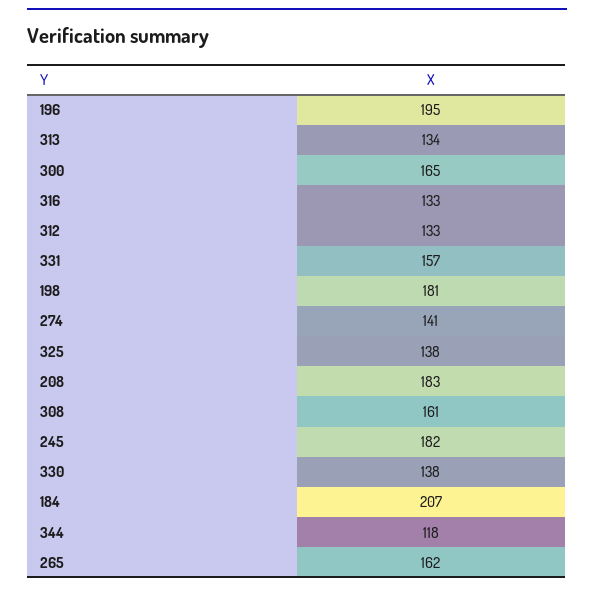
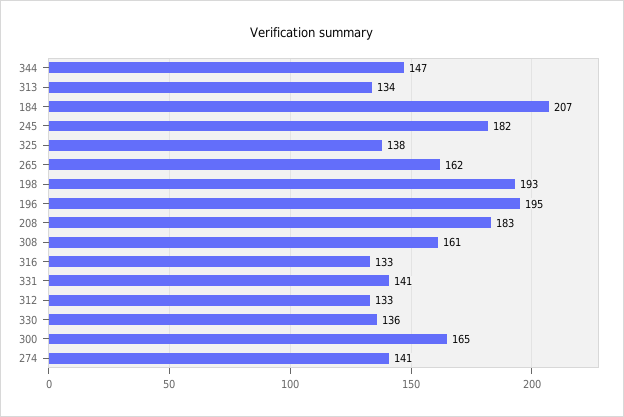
  {
    "196": 195,
    "313": 134,
    "300": 165,
    "316": 133,
    "312": 133,
-   "331": 157,
+   "331": 141,
-   "198": 181,
+   "198": 193,
    "274": 141,
    "325": 138,
    "208": 183,
    "308": 161,
    "245": 182,
-   "330": 138,
+   "330": 136,
    "184": 207,
-   "344": 118,
+   "344": 147,
    "265": 162
  }

